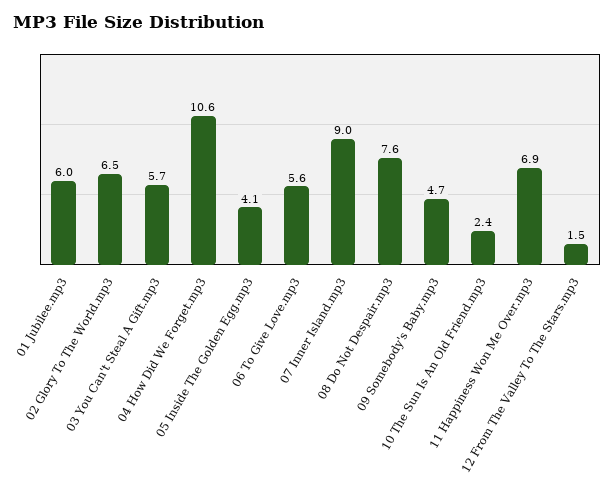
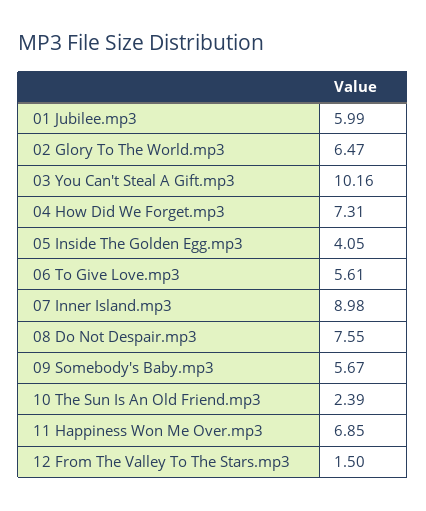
  {
    "01 Jubilee.mp3": 5.99,
    "02 Glory To The World.mp3": 6.47,
-   "03 You Can't Steal A Gift.mp3": 5.7,
+   "03 You Can't Steal A Gift.mp3": 10.16,
-   "04 How Did We Forget.mp3": 10.6,
+   "04 How Did We Forget.mp3": 7.31,
    "05 Inside The Golden Egg.mp3": 4.05,
    "06 To Give Love.mp3": 5.61,
    "07 Inner Island.mp3": 8.98,
    "08 Do Not Despair.mp3": 7.55,
-   "09 Somebody's Baby.mp3": 4.7,
+   "09 Somebody's Baby.mp3": 5.67,
    "10 The Sun Is An Old Friend.mp3": 2.39,
    "11 Happiness Won Me Over.mp3": 6.85,
    "12 From The Valley To The Stars.mp3": 1.5
  }

